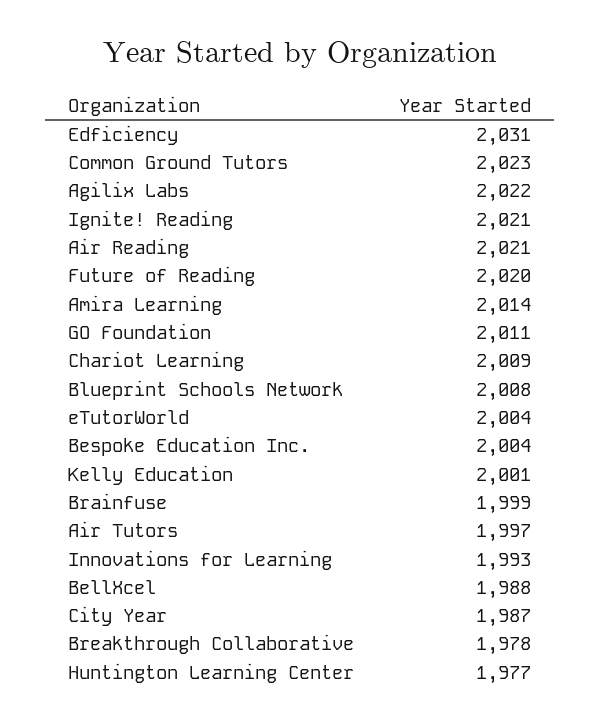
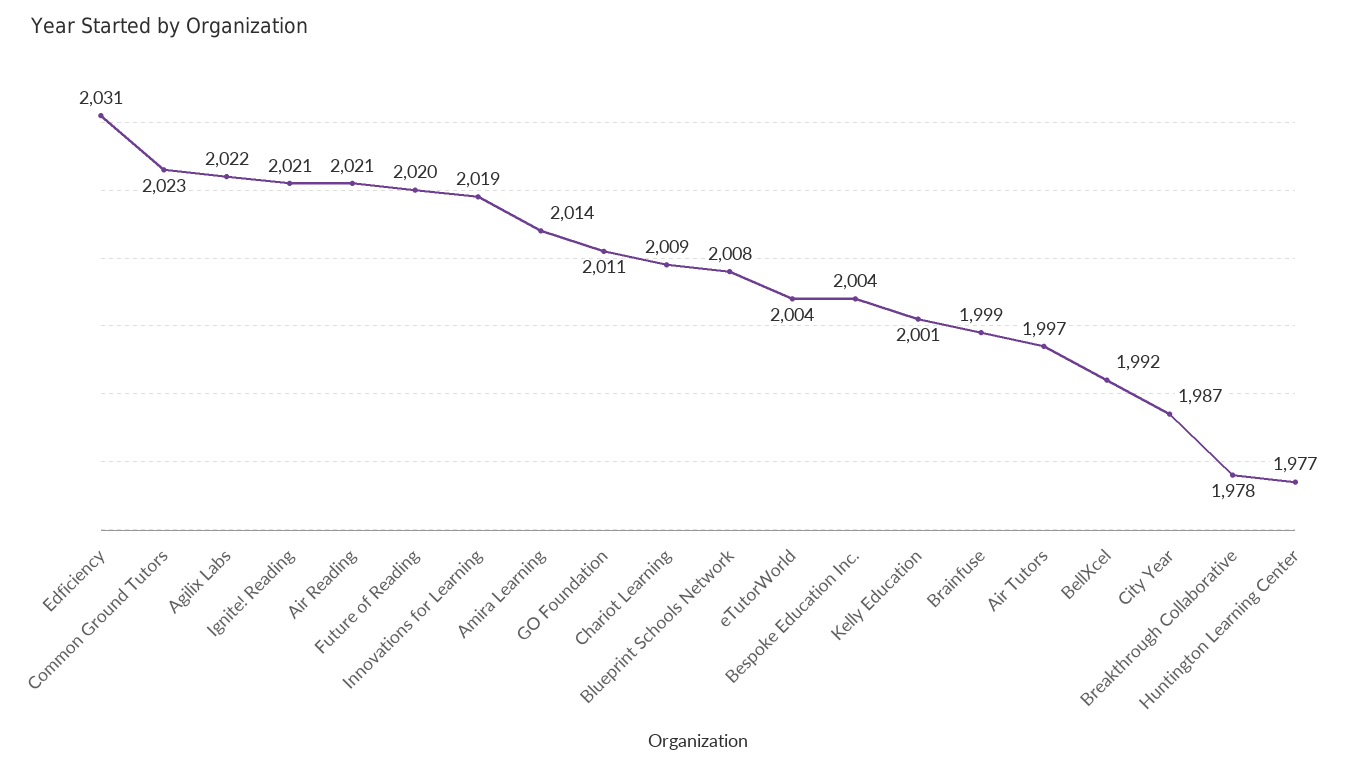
  {
    "Edficiency": 2031,
    "Common Ground Tutors": 2023,
    "Agilix Labs": 2022,
    "Ignite! Reading": 2021,
    "Air Reading": 2021,
    "Future of Reading": 2020,
    "Amira Learning": 2014,
    "GO Foundation": 2011,
    "Chariot Learning": 2009,
    "Blueprint Schools Network": 2008,
    "eTutorWorld": 2004,
    "Bespoke Education Inc.": 2004,
    "Kelly Education": 2001,
    "Brainfuse": 1999,
    "Air Tutors": 1997,
-   "Innovations for Learning": 1993,
+   "Innovations for Learning": 2019,
-   "BellXcel": 1988,
+   "BellXcel": 1992,
    "City Year": 1987,
    "Breakthrough Collaborative": 1978,
    "Huntington Learning Center": 1977
  }

